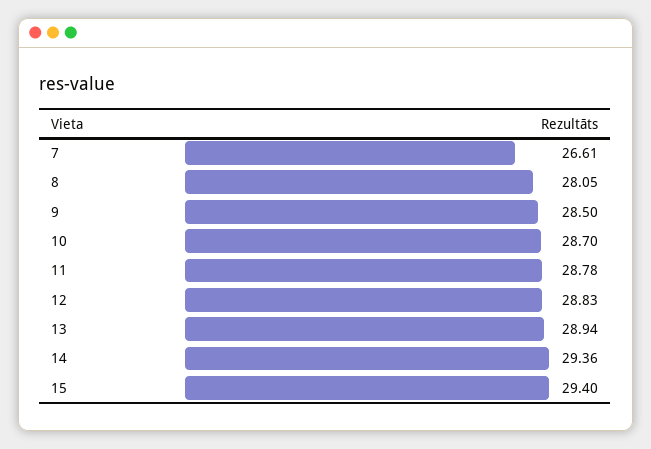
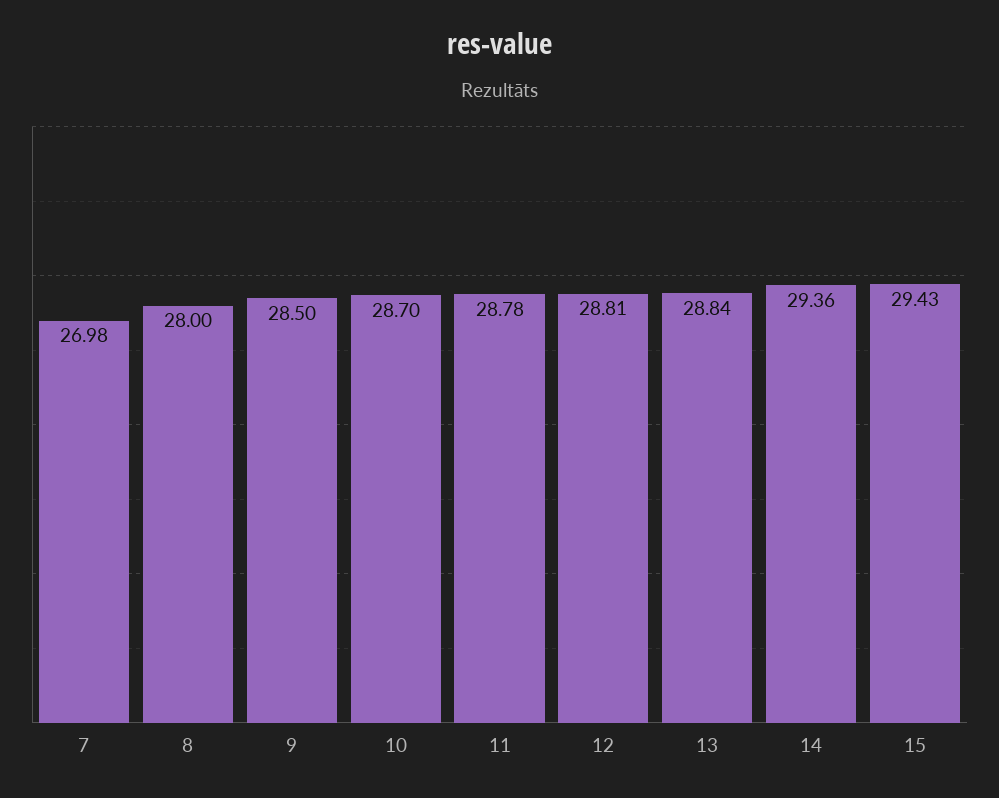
  {
-   "7": 26.61,
+   "7": 26.98,
-   "8": 28.05,
+   "8": 28,
    "9": 28.5,
    "10": 28.7,
    "11": 28.78,
-   "12": 28.83,
+   "12": 28.81,
-   "13": 28.94,
+   "13": 28.84,
    "14": 29.36,
-   "15": 29.4
+   "15": 29.43
  }

